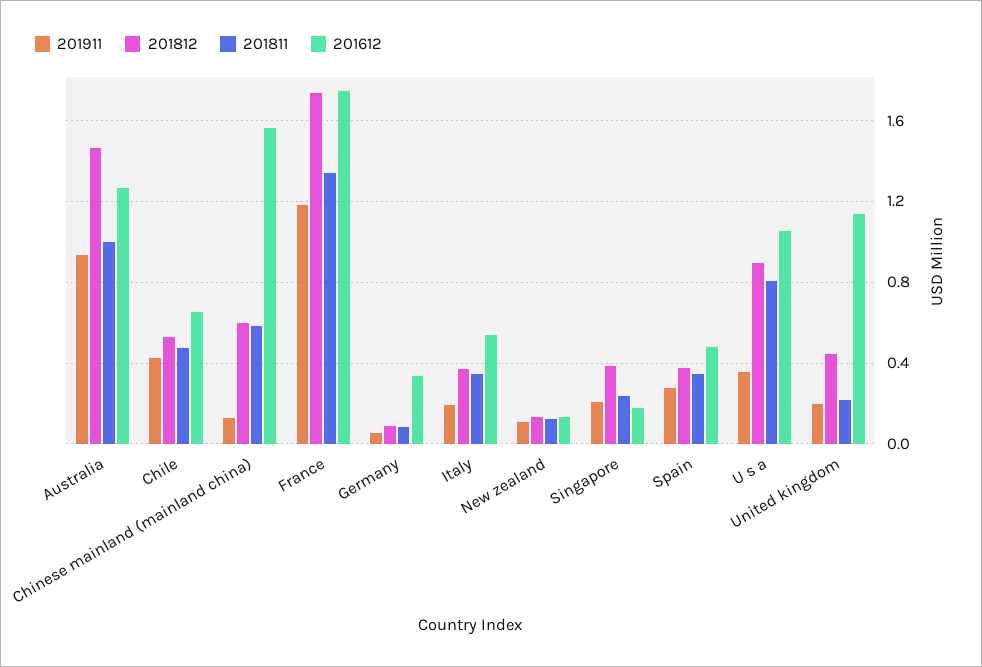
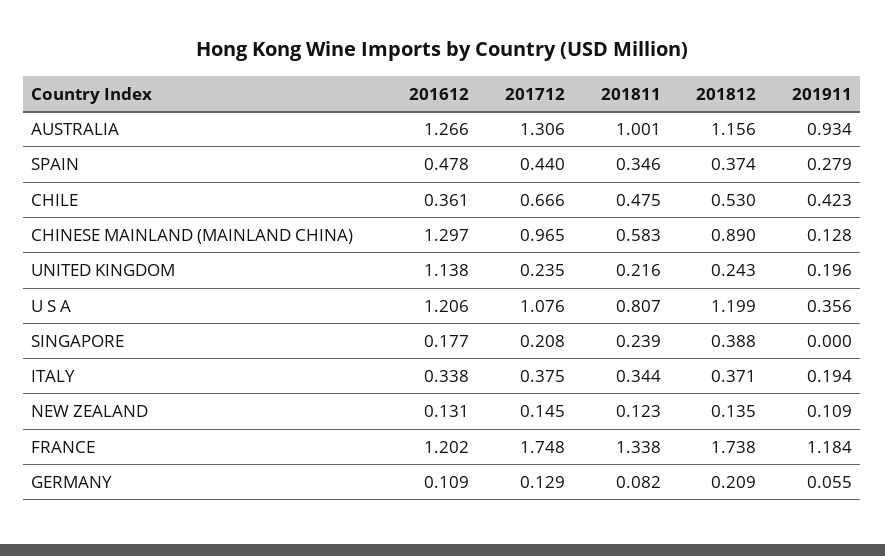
  {
    "201911": {
      "Australia": 0.934,
      "Chile": 0.423,
      "Chinese mainland (mainland china)": 0.128,
      "France": 1.184,
      "Germany": 0.055,
      "Italy": 0.194,
      "New zealand": 0.109,
-     "Singapore": 0.2,
+     "Singapore": 0,
      "Spain": 0.279,
      "U s a": 0.356,
      "United kingdom": 0.196
    },
    "201812": {
-     "Australia": 1.45,
+     "Australia": 1.156,
      "Chile": 0.53,
-     "Chinese mainland (mainland china)": 0.6,
+     "Chinese mainland (mainland china)": 0.89,
      "France": 1.738,
-     "Germany": 0.1,
+     "Germany": 0.209,
      "Italy": 0.371,
      "New zealand": 0.135,
      "Singapore": 0.388,
      "Spain": 0.374,
-     "U s a": 0.9,
+     "U s a": 1.199,
-     "United kingdom": 0.45
+     "United kingdom": 0.243
    },
    "201811": {
      "Australia": 1.001,
      "Chile": 0.475,
      "Chinese mainland (mainland china)": 0.583,
      "France": 1.338,
      "Germany": 0.082,
      "Italy": 0.344,
      "New zealand": 0.123,
      "Singapore": 0.239,
      "Spain": 0.346,
      "U s a": 0.807,
      "United kingdom": 0.216
    },
    "201612": {
      "Australia": 1.266,
-     "Chile": 0.65,
+     "Chile": 0.361,
-     "Chinese mainland (mainland china)": 1.55,
+     "Chinese mainland (mainland china)": 1.297,
-     "France": 1.75,
+     "France": 1.202,
-     "Germany": 0.35,
+     "Germany": 0.109,
-     "Italy": 0.55,
+     "Italy": 0.338,
      "New zealand": 0.131,
      "Singapore": 0.177,
      "Spain": 0.478,
-     "U s a": 1.05,
+     "U s a": 1.206,
      "United kingdom": 1.138
-   }
+   },
+   "201712": {
+     "Australia": 1.306,
+     "Spain": 0.44,
+     "Chile": 0.666,
+     "Chinese mainland (mainland china)": 0.965,
+     "United kingdom": 0.235,
+     "U s a": 1.076,
+     "Singapore": 0.208,
+     "Italy": 0.375,
+     "New zealand": 0.145,
+     "France": 1.748,
+     "Germany": 0.129
+   }
  }

